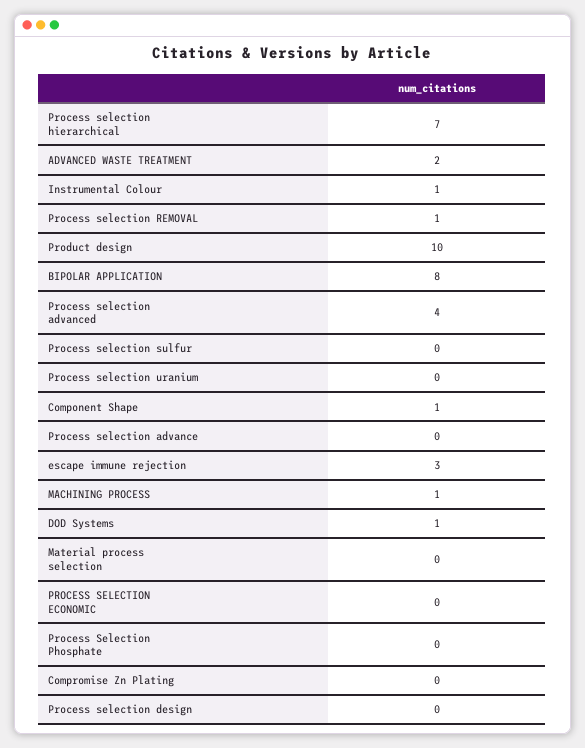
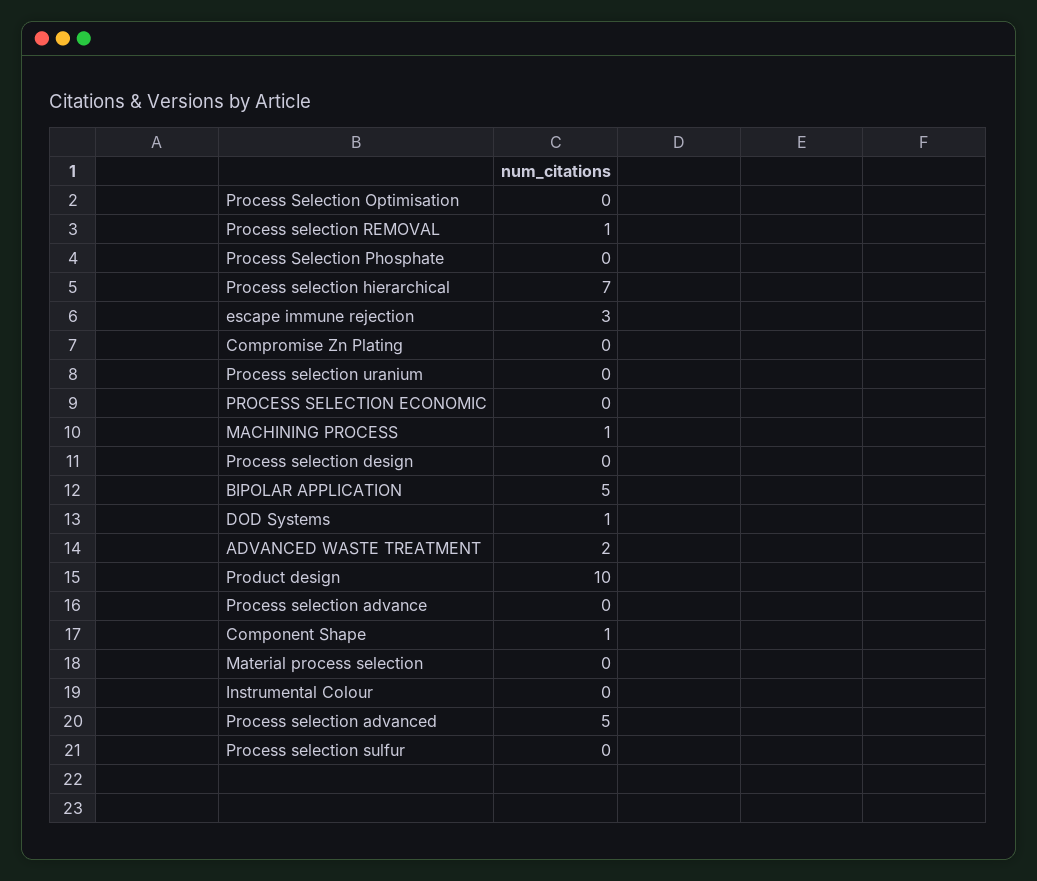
  {
    "Process selection hierarchical": 7,
    "ADVANCED WASTE TREATMENT": 2,
-   "Instrumental Colour": 1,
+   "Instrumental Colour": 0,
    "Process selection REMOVAL": 1,
    "Product design": 10,
-   "BIPOLAR APPLICATION": 8,
+   "BIPOLAR APPLICATION": 5,
-   "Process selection advanced": 4,
+   "Process selection advanced": 5,
    "Process selection sulfur": 0,
    "Process selection uranium": 0,
    "Component Shape": 1,
    "Process selection advance": 0,
    "escape immune rejection": 3,
    "MACHINING PROCESS": 1,
    "DOD Systems": 1,
    "Material process selection": 0,
    "PROCESS SELECTION ECONOMIC": 0,
    "Process Selection Phosphate": 0,
    "Compromise Zn Plating": 0,
-   "Process selection design": 0
+   "Process selection design": 0,
+   "Process Selection Optimisation": 0
  }

